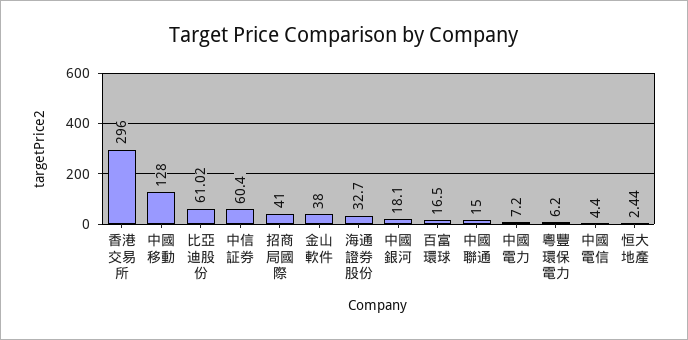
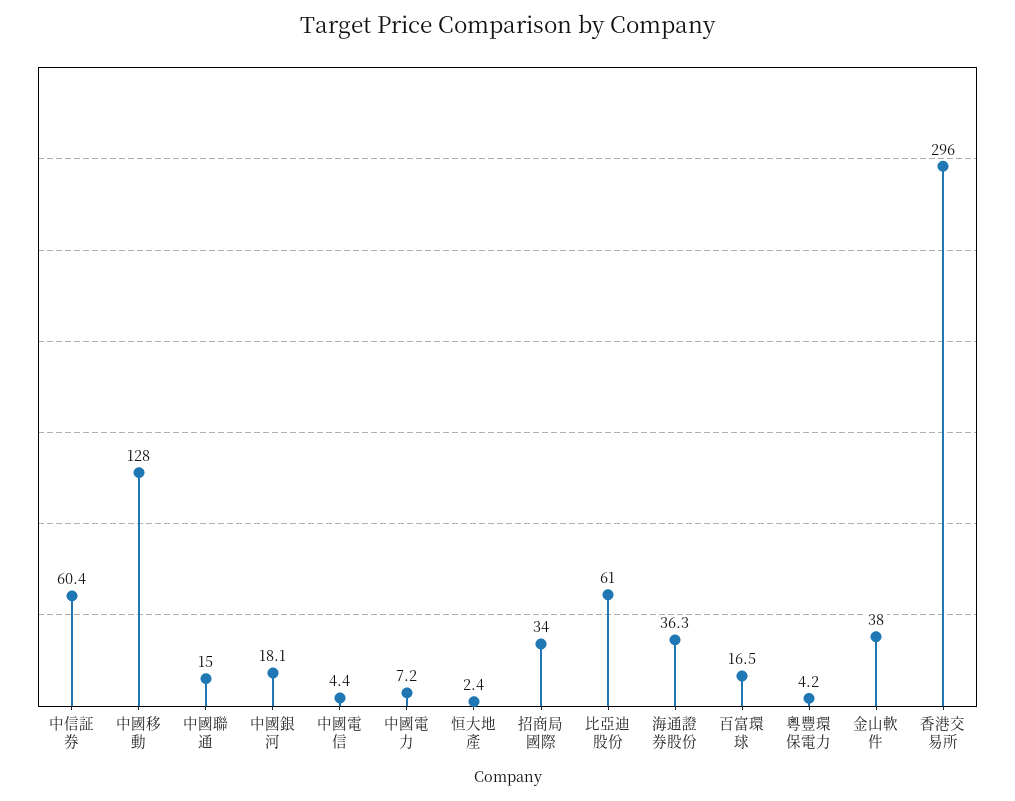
  {
    "香港交易所": 296,
    "中國移動": 128,
    "比亞迪股份": 61.02,
    "中信証券": 60.4,
-   "招商局國際": 41,
+   "招商局國際": 34,
    "金山軟件": 38,
-   "海通證券股份": 32.7,
+   "海通證券股份": 36.3,
    "中國銀河": 18.1,
    "百富環球": 16.5,
    "中國聯通": 15,
    "中國電力": 7.2,
-   "粵豐環保電力": 6.2,
+   "粵豐環保電力": 4.2,
    "中國電信": 4.4,
    "恒大地產": 2.44
  }

